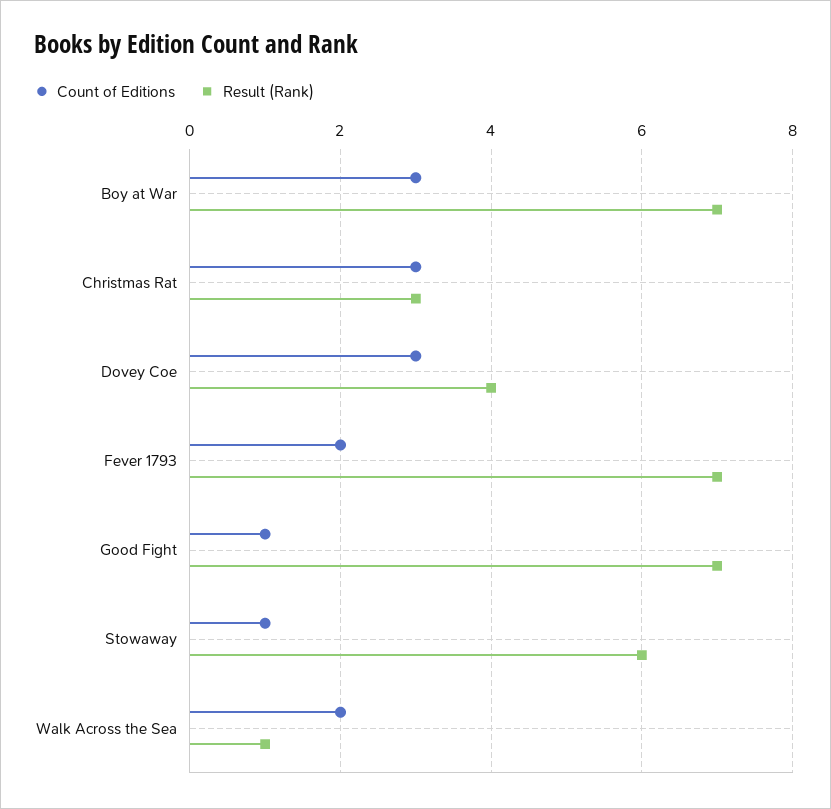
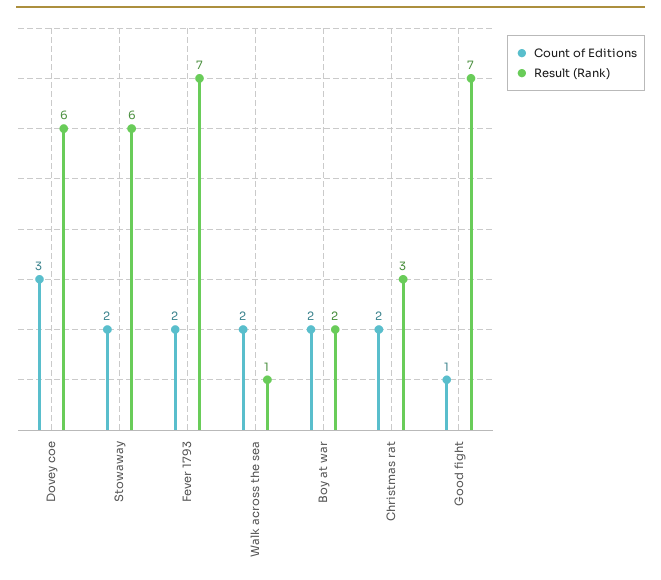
  {
    "Count of Editions": {
-     "Boy at War": 3,
+     "Boy at War": 2,
-     "Christmas Rat": 3,
+     "Christmas Rat": 2,
      "Dovey Coe": 3,
      "Fever 1793": 2,
      "Good Fight": 1,
-     "Stowaway": 1,
+     "Stowaway": 2,
      "Walk Across the Sea": 2
    },
    "Result (Rank)": {
-     "Boy at War": 7,
+     "Boy at War": 2,
      "Christmas Rat": 3,
-     "Dovey Coe": 4,
+     "Dovey Coe": 6,
      "Fever 1793": 7,
      "Good Fight": 7,
      "Stowaway": 6,
      "Walk Across the Sea": 1
    }
  }

